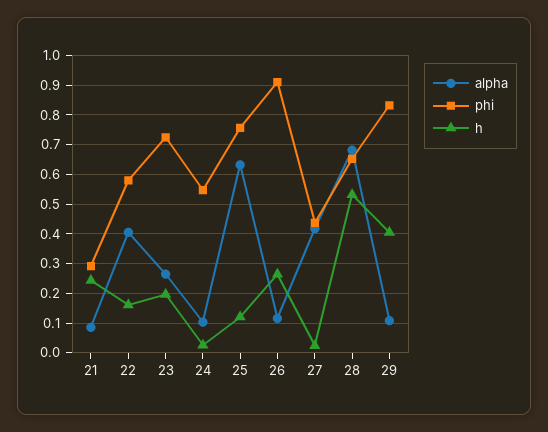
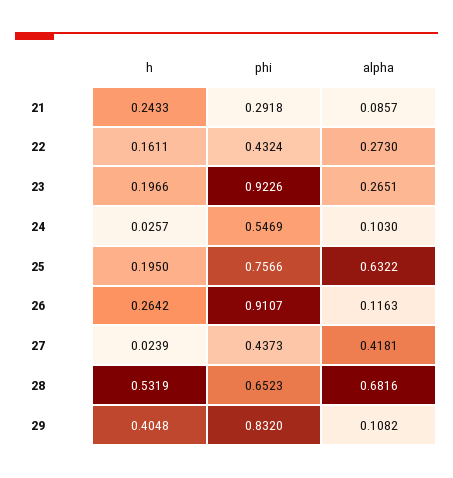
  {
    "alpha": {
      "21": 0.0857,
-     "22": 0.4,
+     "22": 0.273,
      "23": 0.2651,
      "24": 0.103,
      "25": 0.6322,
      "26": 0.1163,
      "27": 0.4181,
      "28": 0.6816,
      "29": 0.1082
    },
    "phi": {
      "21": 0.2918,
-     "22": 0.575,
+     "22": 0.4324,
-     "23": 0.725,
+     "23": 0.9226,
      "24": 0.5469,
      "25": 0.7566,
      "26": 0.9107,
      "27": 0.4373,
      "28": 0.6523,
      "29": 0.832
    },
    "h": {
      "21": 0.2433,
      "22": 0.1611,
      "23": 0.1966,
      "24": 0.0257,
-     "25": 0.125,
+     "25": 0.195,
      "26": 0.2642,
      "27": 0.0239,
      "28": 0.5319,
      "29": 0.4048
    }
  }

